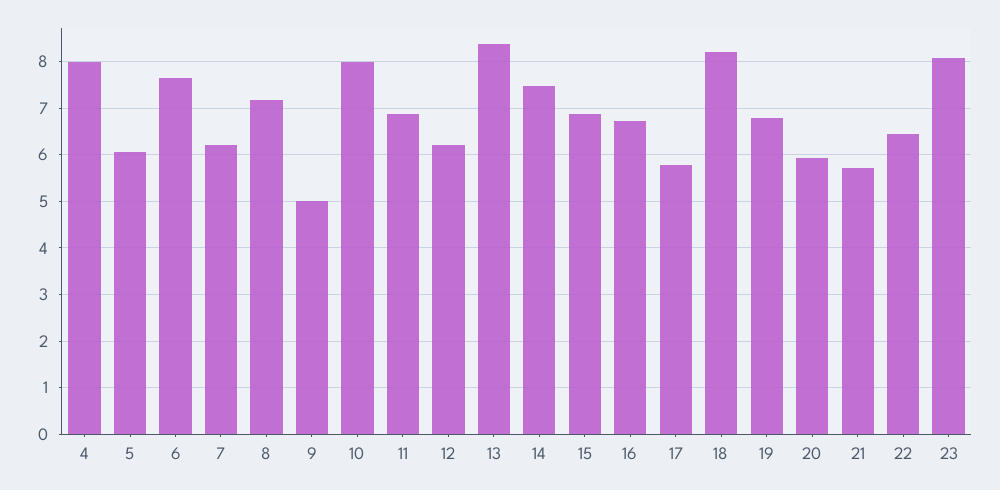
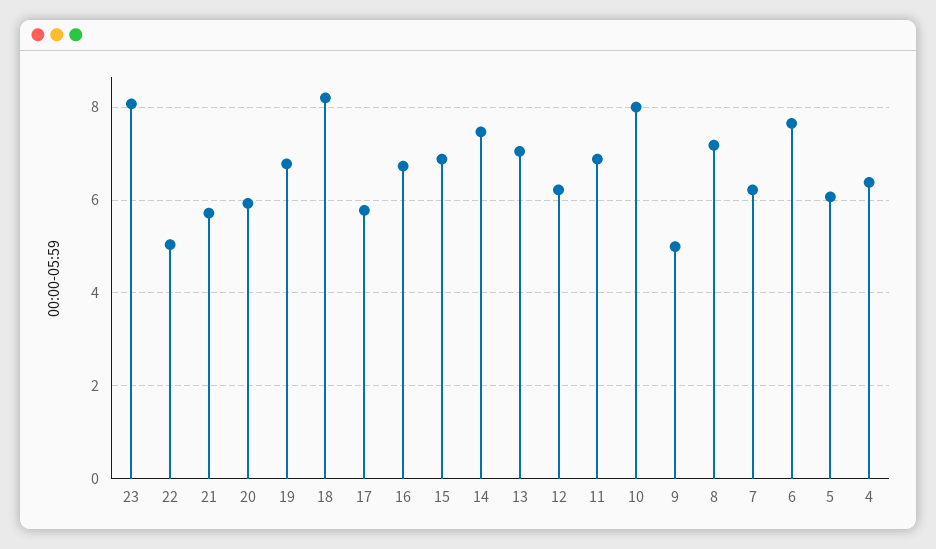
  {
-   "4": 8,
+   "4": 6.4,
    "5": 6,
    "6": 7.6,
    "7": 6.2,
    "8": 7.2,
    "9": 5,
    "10": 8,
    "11": 6.8,
    "12": 6.2,
-   "13": 8.4,
+   "13": 7,
    "14": 7.4,
    "15": 6.8,
    "16": 6.8,
    "17": 5.8,
    "18": 8.2,
    "19": 6.8,
    "20": 6,
    "21": 5.8,
-   "22": 6.4,
+   "22": 5,
    "23": 8
  }

